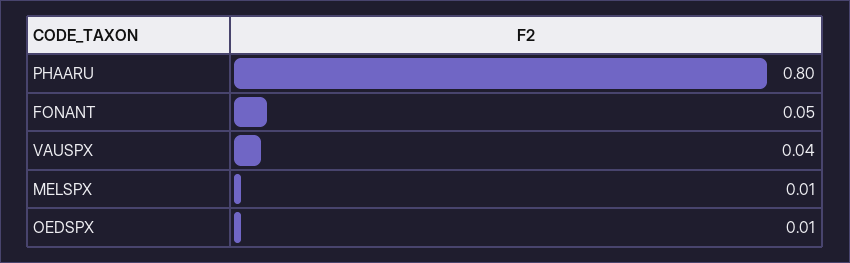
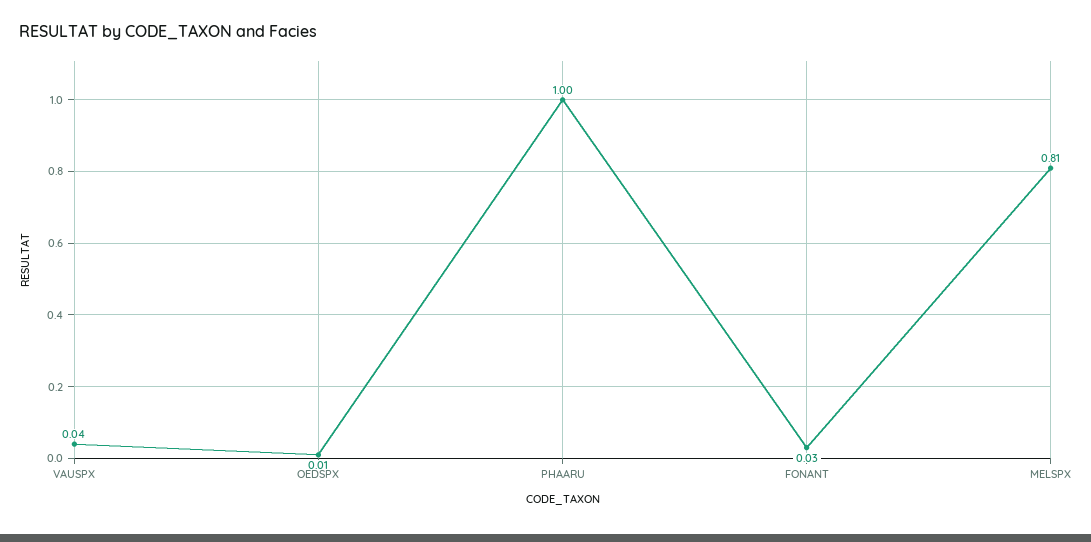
  {
-   "PHAARU": 0.8,
+   "PHAARU": 1,
-   "FONANT": 0.05,
+   "FONANT": 0.03,
    "VAUSPX": 0.04,
-   "MELSPX": 0.01,
+   "MELSPX": 0.81,
    "OEDSPX": 0.01
  }

